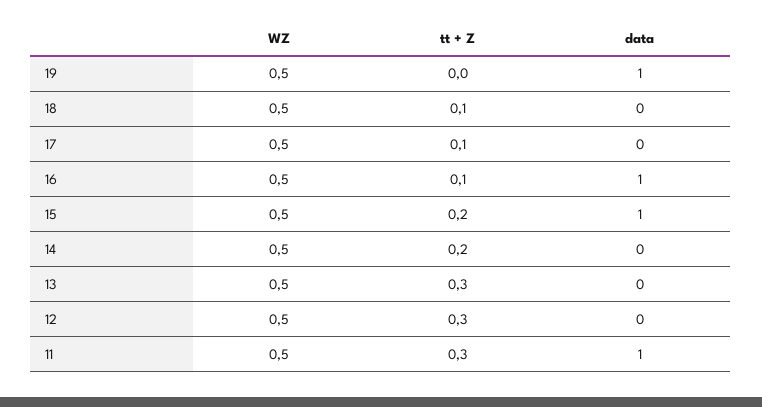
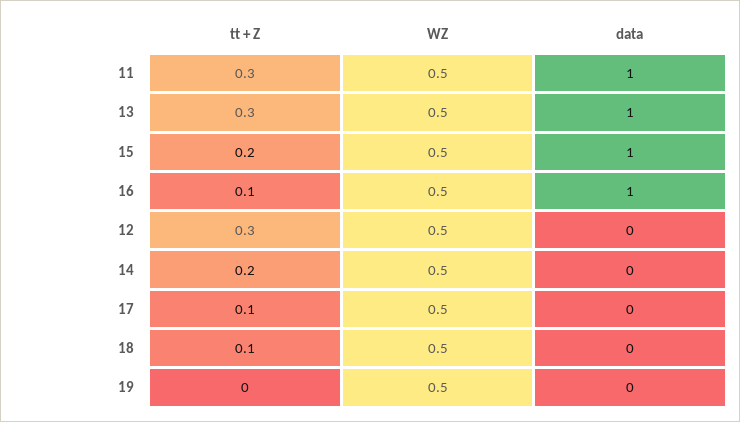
  {
    "WZ": {
      "19": 0.5,
      "18": 0.5,
      "17": 0.5,
      "16": 0.5,
      "15": 0.5,
      "14": 0.5,
      "13": 0.5,
      "12": 0.5,
      "11": 0.5
    },
    "tt + Z": {
      "19": 0,
      "18": 0.1,
      "17": 0.1,
      "16": 0.1,
      "15": 0.2,
      "14": 0.2,
      "13": 0.3,
      "12": 0.3,
      "11": 0.3
    },
    "data": {
-     "19": 1,
+     "19": 0,
      "18": 0,
      "17": 0,
      "16": 1,
      "15": 1,
      "14": 0,
-     "13": 0,
+     "13": 1,
      "12": 0,
      "11": 1
    }
  }

